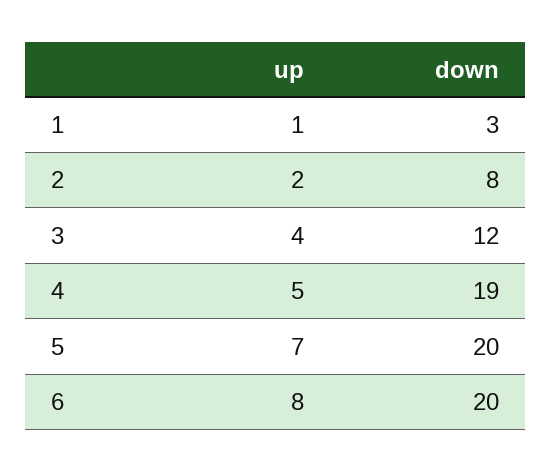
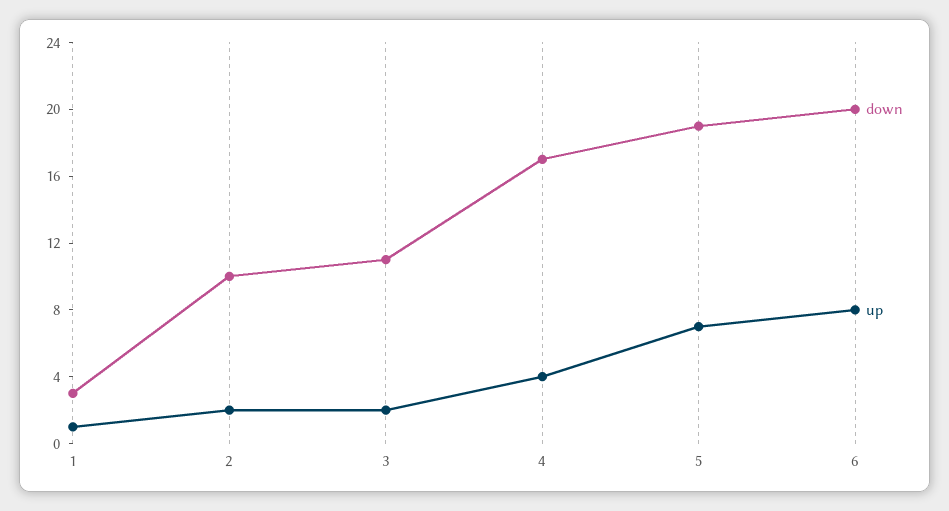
  {
    "up": {
      "1": 1,
      "2": 2,
-     "3": 4,
+     "3": 2,
-     "4": 5,
+     "4": 4,
      "5": 7,
      "6": 8
    },
    "down": {
      "1": 3,
-     "2": 8,
+     "2": 10,
-     "3": 12,
+     "3": 11,
-     "4": 19,
+     "4": 17,
-     "5": 20,
+     "5": 19,
      "6": 20
    }
  }

